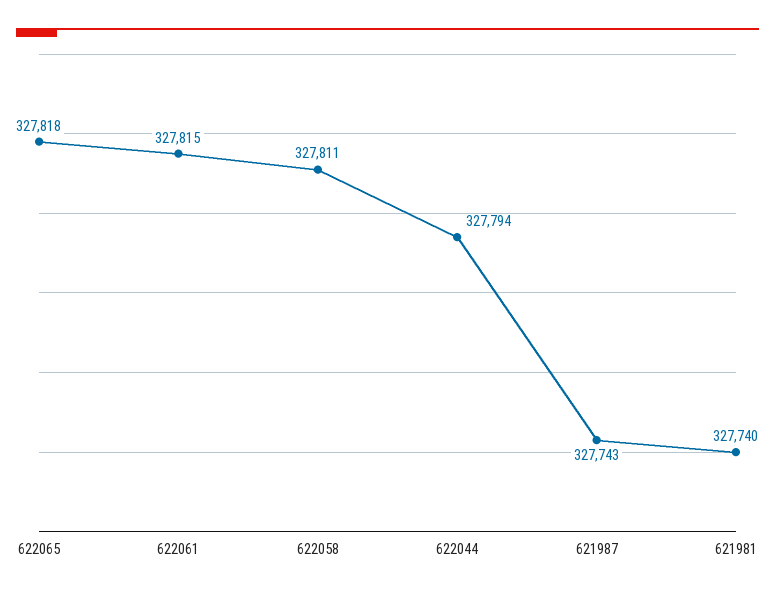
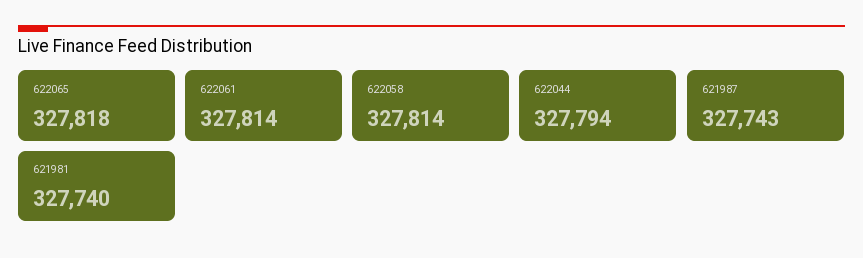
  {
    "622065": 327818,
-   "622061": 327815,
+   "622061": 327814,
-   "622058": 327811,
+   "622058": 327814,
    "622044": 327794,
    "621987": 327743,
    "621981": 327740
  }

